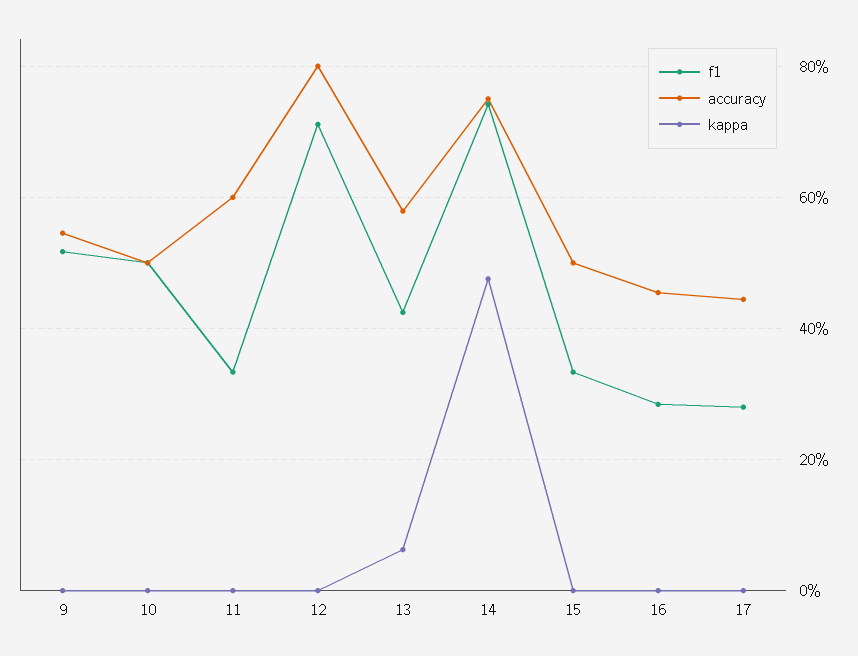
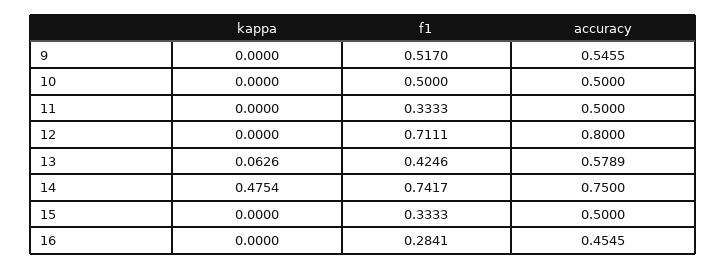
  {
    "f1": {
      "9": 0.517,
      "10": 0.5,
      "11": 0.3333,
      "12": 0.7111,
      "13": 0.4246,
      "14": 0.7417,
      "15": 0.3333,
-     "16": 0.2841,
+     "16": 0.2841
-     "17": 0.28
    },
    "accuracy": {
      "9": 0.5455,
      "10": 0.5,
-     "11": 0.6,
+     "11": 0.5,
      "12": 0.8,
      "13": 0.5789,
      "14": 0.75,
      "15": 0.5,
-     "16": 0.4545,
+     "16": 0.4545
-     "17": 0.44
    },
    "kappa": {
      "9": 0,
      "10": 0,
      "11": 0,
      "12": 0,
      "13": 0.0626,
      "14": 0.4754,
      "15": 0,
-     "16": 0,
+     "16": 0
-     "17": 0
    }
  }

